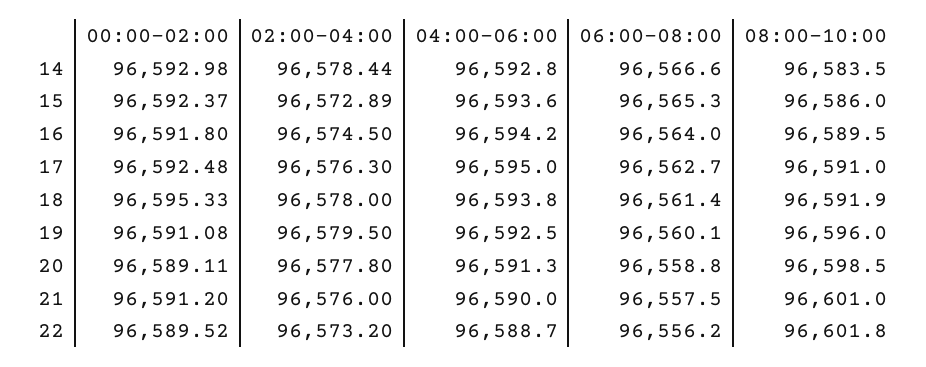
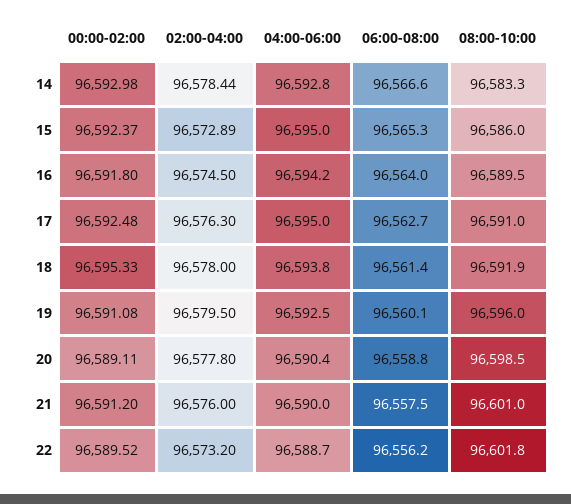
  {
    "00:00-02:00": {
      "14": 96592.98,
      "15": 96592.37,
      "16": 96591.8,
      "17": 96592.48,
      "18": 96595.33,
      "19": 96591.08,
      "20": 96589.11,
      "21": 96591.2,
      "22": 96589.52
    },
    "02:00-04:00": {
      "14": 96578.44,
      "15": 96572.89,
      "16": 96574.5,
      "17": 96576.3,
      "18": 96578,
      "19": 96579.5,
      "20": 96577.8,
      "21": 96576,
      "22": 96573.2
    },
    "04:00-06:00": {
      "14": 96592.8,
-     "15": 96593.6,
+     "15": 96595,
      "16": 96594.2,
      "17": 96595,
      "18": 96593.8,
      "19": 96592.5,
-     "20": 96591.3,
+     "20": 96590.4,
      "21": 96590,
      "22": 96588.7
    },
    "06:00-08:00": {
      "14": 96566.6,
      "15": 96565.3,
      "16": 96564,
      "17": 96562.7,
      "18": 96561.4,
      "19": 96560.1,
      "20": 96558.8,
      "21": 96557.5,
      "22": 96556.2
    },
    "08:00-10:00": {
-     "14": 96583.5,
+     "14": 96583.3,
      "15": 96586,
      "16": 96589.5,
      "17": 96591,
      "18": 96591.9,
      "19": 96596,
      "20": 96598.5,
      "21": 96601,
      "22": 96601.8
    }
  }

